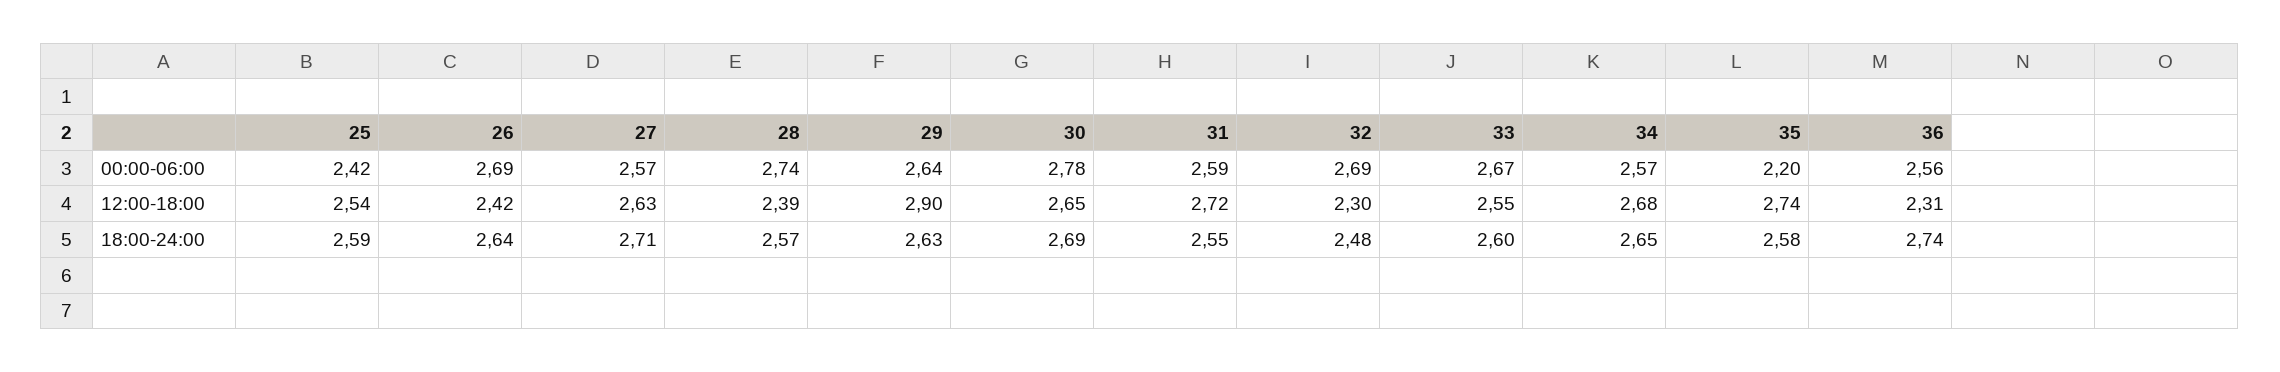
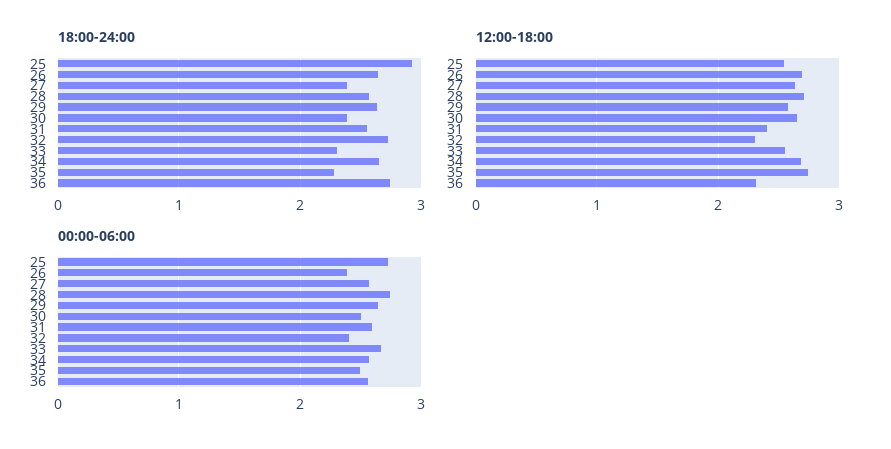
  {
    "00:00-06:00": {
-     "25": 2.42,
+     "25": 2.7,
-     "26": 2.69,
+     "26": 2.4,
      "27": 2.57,
      "28": 2.74,
      "29": 2.64,
-     "30": 2.78,
+     "30": 2.5,
      "31": 2.59,
-     "32": 2.69,
+     "32": 2.4,
      "33": 2.67,
      "34": 2.57,
-     "35": 2.2,
+     "35": 2.5,
      "36": 2.56
    },
    "12:00-18:00": {
      "25": 2.54,
-     "26": 2.42,
+     "26": 2.7,
      "27": 2.63,
-     "28": 2.39,
+     "28": 2.7,
-     "29": 2.9,
+     "29": 2.6,
      "30": 2.65,
-     "31": 2.72,
+     "31": 2.4,
      "32": 2.3,
      "33": 2.55,
      "34": 2.68,
      "35": 2.74,
      "36": 2.31
    },
    "18:00-24:00": {
-     "25": 2.59,
+     "25": 2.9,
      "26": 2.64,
-     "27": 2.71,
+     "27": 2.4,
      "28": 2.57,
      "29": 2.63,
-     "30": 2.69,
+     "30": 2.4,
      "31": 2.55,
-     "32": 2.48,
+     "32": 2.7,
-     "33": 2.6,
+     "33": 2.3,
      "34": 2.65,
-     "35": 2.58,
+     "35": 2.3,
      "36": 2.74
    }
  }

